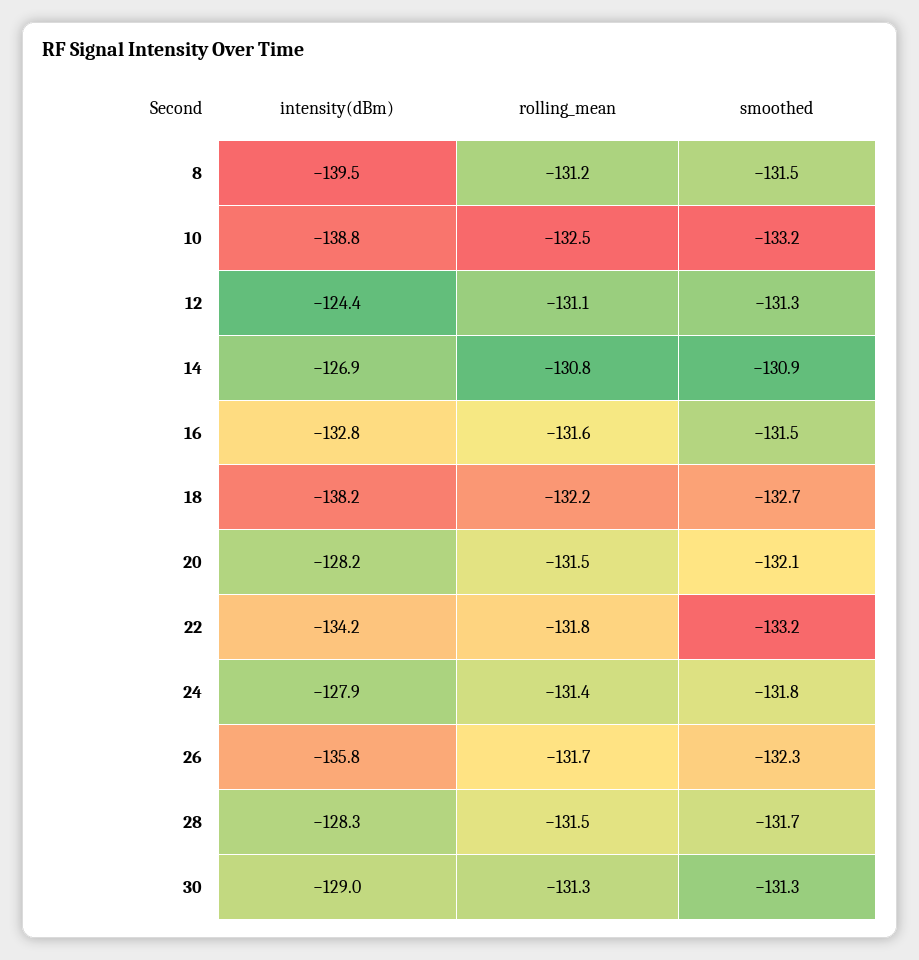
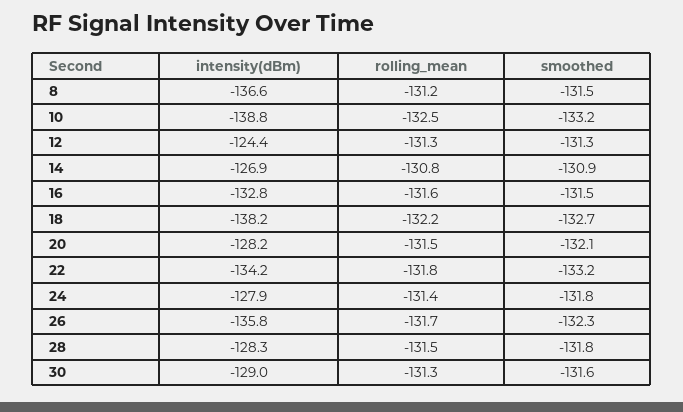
  {
    "intensity(dBm)": {
-     "8": -139.5,
+     "8": -136.6,
      "10": -138.8,
      "12": -124.4,
      "14": -126.9,
      "16": -132.8,
      "18": -138.2,
      "20": -128.2,
      "22": -134.2,
      "24": -127.9,
      "26": -135.8,
      "28": -128.3,
      "30": -129
    },
    "rolling_mean": {
      "8": -131.2,
      "10": -132.5,
-     "12": -131.1,
+     "12": -131.3,
      "14": -130.8,
      "16": -131.6,
      "18": -132.2,
      "20": -131.5,
      "22": -131.8,
      "24": -131.4,
      "26": -131.7,
      "28": -131.5,
      "30": -131.3
    },
    "smoothed": {
      "8": -131.5,
      "10": -133.2,
      "12": -131.3,
      "14": -130.9,
      "16": -131.5,
      "18": -132.7,
      "20": -132.1,
      "22": -133.2,
      "24": -131.8,
      "26": -132.3,
-     "28": -131.7,
+     "28": -131.8,
-     "30": -131.3
+     "30": -131.6
    }
  }

